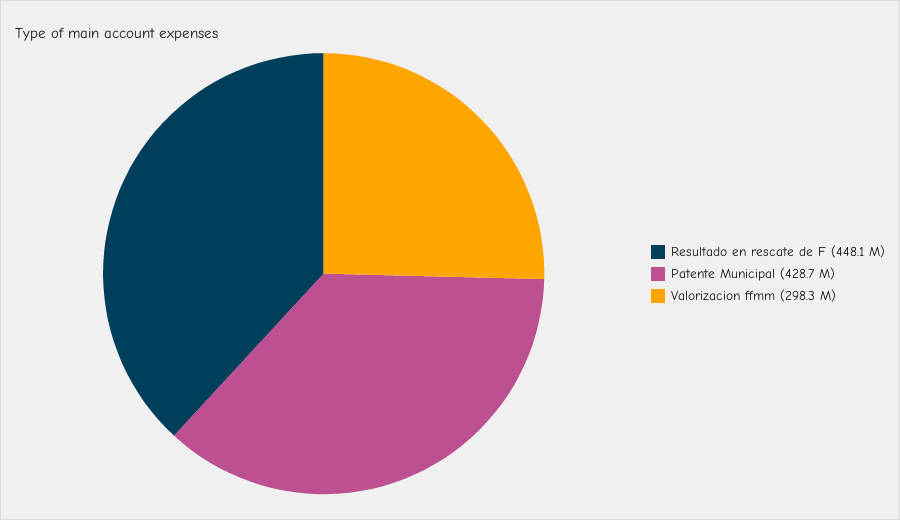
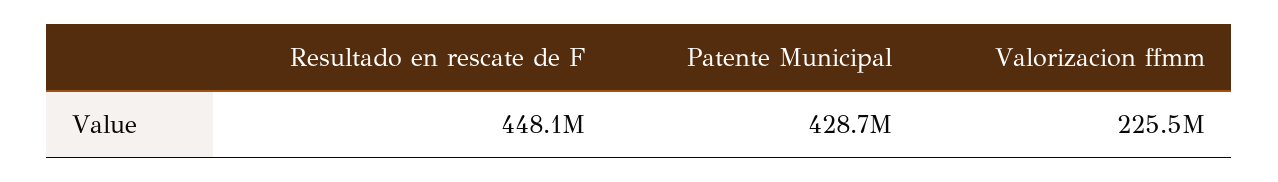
  {
    "Resultado en rescate de F": 448100000,
    "Patente Municipal": 428700000,
-   "Valorizacion ffmm": 298300000
+   "Valorizacion ffmm": 225500000
  }

